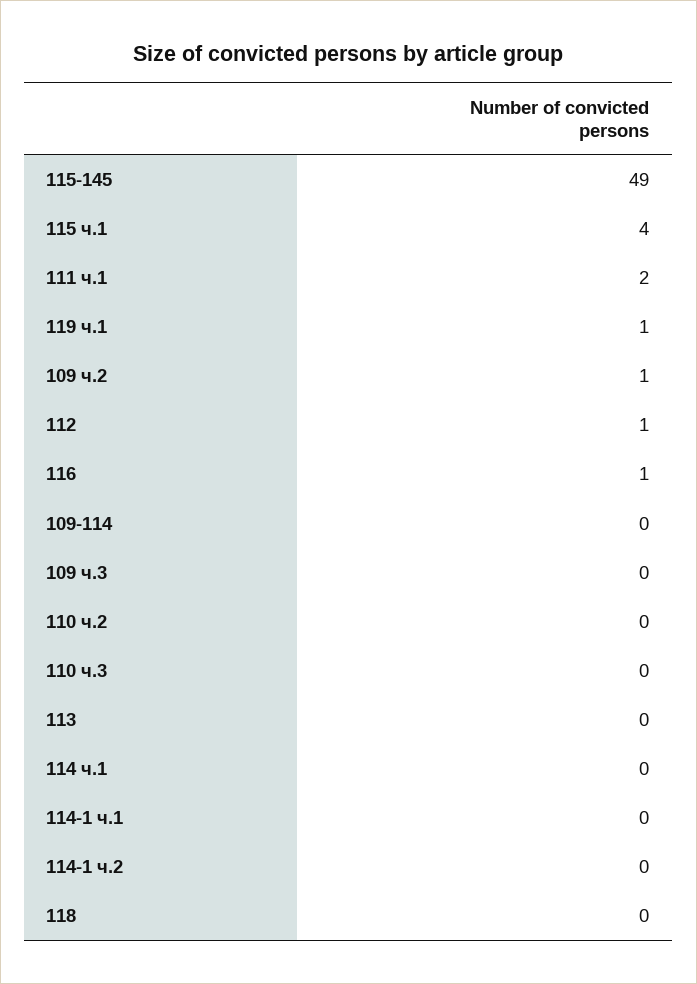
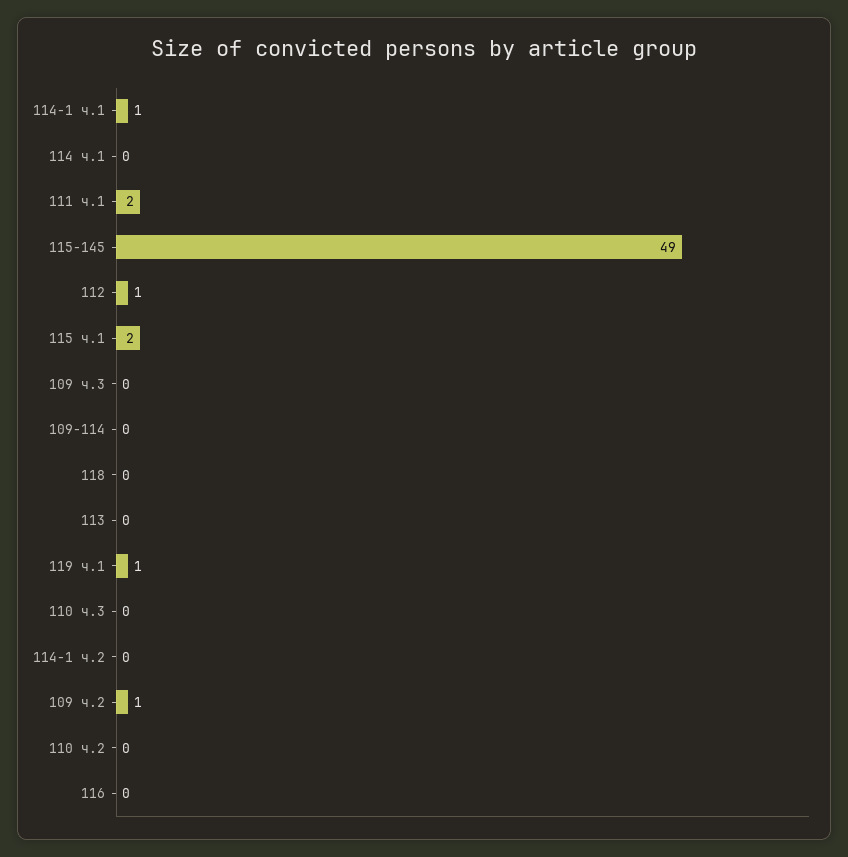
  {
    "115-145": 49,
-   "115 ч.1": 4,
+   "115 ч.1": 2,
    "111 ч.1": 2,
    "119 ч.1": 1,
    "109 ч.2": 1,
    "112": 1,
-   "116": 1,
+   "116": 0,
    "109-114": 0,
    "109 ч.3": 0,
    "110 ч.2": 0,
    "110 ч.3": 0,
    "113": 0,
    "114 ч.1": 0,
-   "114-1 ч.1": 0,
+   "114-1 ч.1": 1,
    "114-1 ч.2": 0,
    "118": 0
  }

